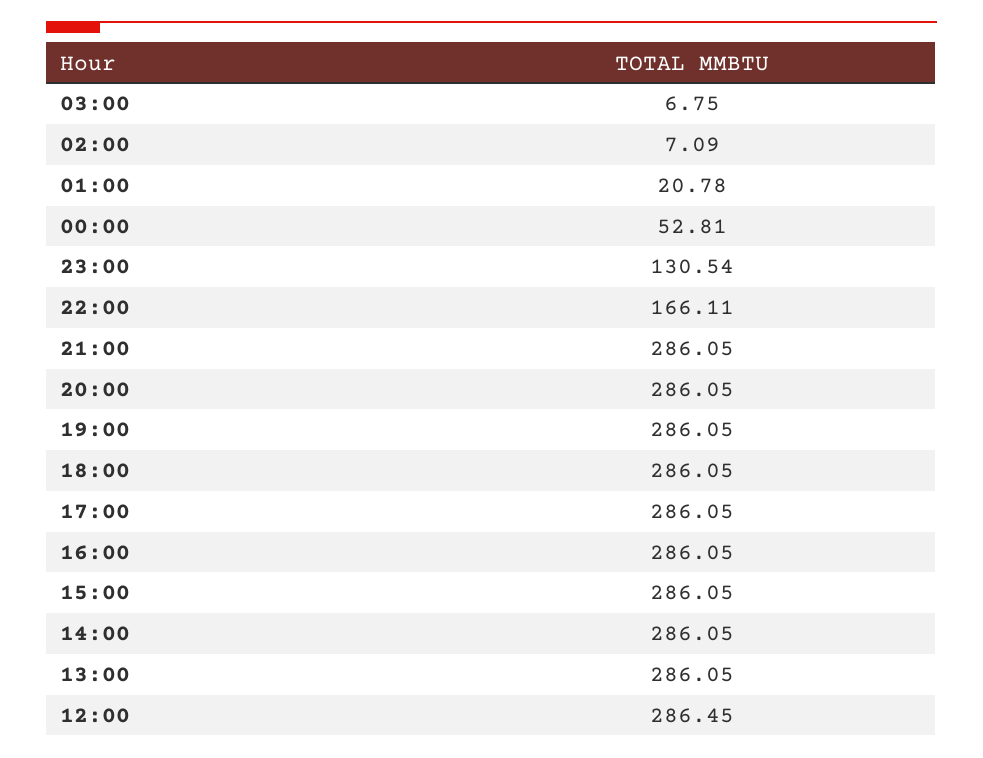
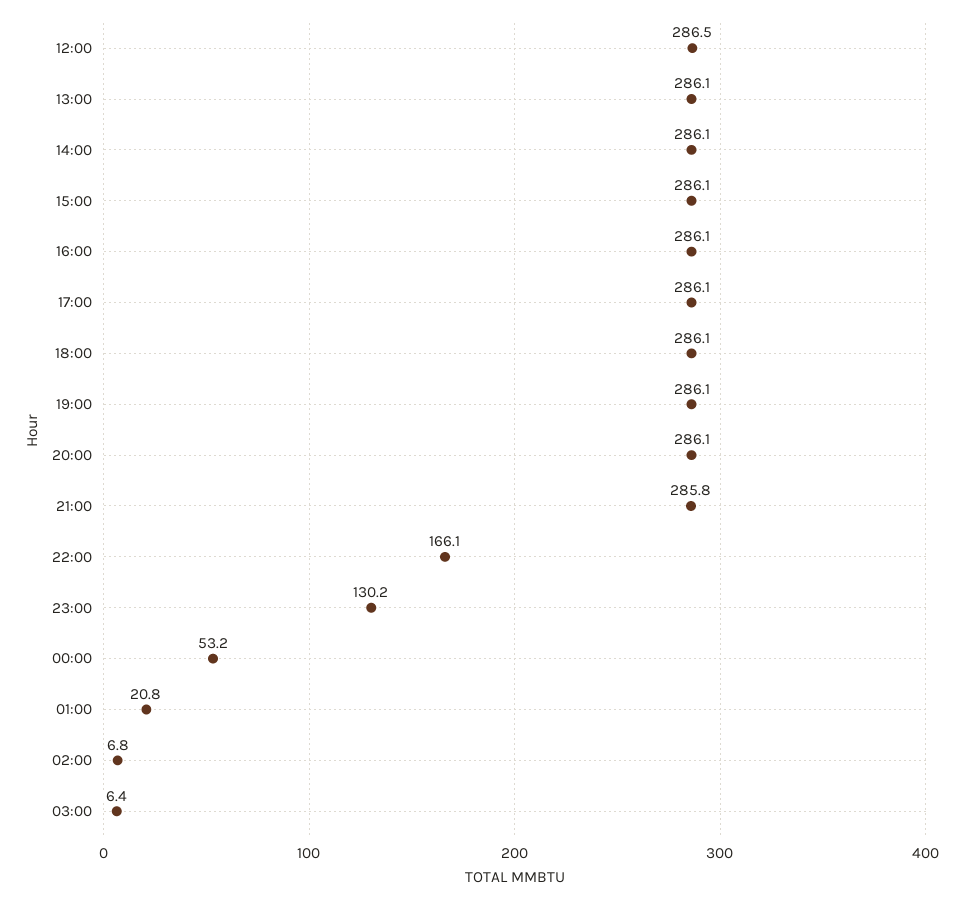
  {
-   "03:00": 6.75,
+   "03:00": 6.4,
-   "02:00": 7.09,
+   "02:00": 6.8,
    "01:00": 20.78,
-   "00:00": 52.81,
+   "00:00": 53.2,
-   "23:00": 130.54,
+   "23:00": 130.2,
    "22:00": 166.11,
-   "21:00": 286.05,
+   "21:00": 285.8,
    "20:00": 286.05,
    "19:00": 286.05,
    "18:00": 286.05,
    "17:00": 286.05,
    "16:00": 286.05,
    "15:00": 286.05,
    "14:00": 286.05,
    "13:00": 286.05,
    "12:00": 286.45
  }

